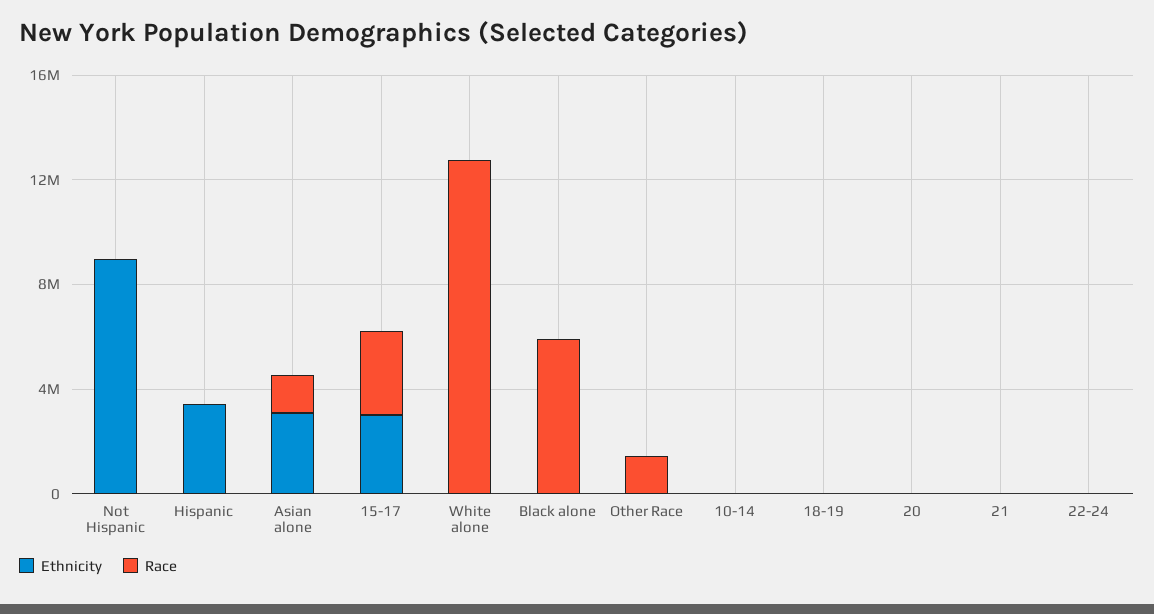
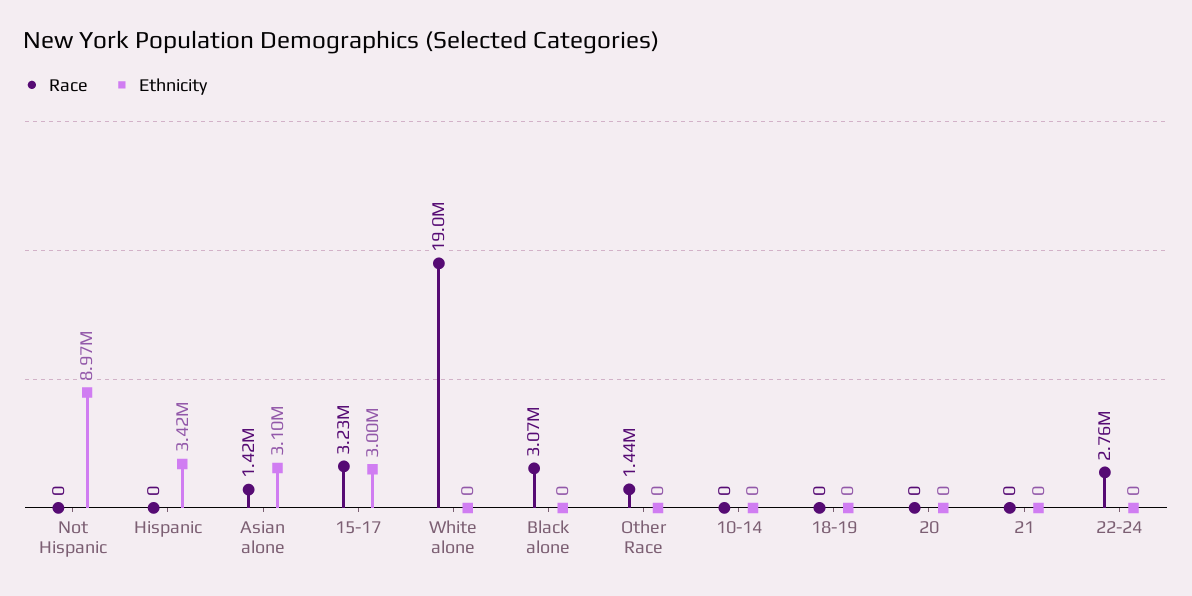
  {
    "Ethnicity": {
      "Not Hispanic": 8970000,
      "Hispanic": 3420000,
      "Asian alone": 3100000,
      "15-17": 3000000,
      "White alone": 0,
      "Black alone": 0,
      "Other Race": 0,
      "10-14": 0,
      "18-19": 0,
      "20": 0,
      "21": 0,
      "22-24": 0
    },
    "Race": {
      "Not Hispanic": 0,
      "Hispanic": 0,
      "Asian alone": 1420000,
      "15-17": 3230000,
-     "White alone": 13000000,
+     "White alone": 19000000,
-     "Black alone": 6000000,
+     "Black alone": 3070000,
      "Other Race": 1440000,
      "10-14": 0,
      "18-19": 0,
      "20": 0,
      "21": 0,
-     "22-24": 0
+     "22-24": 2760000
    }
  }

